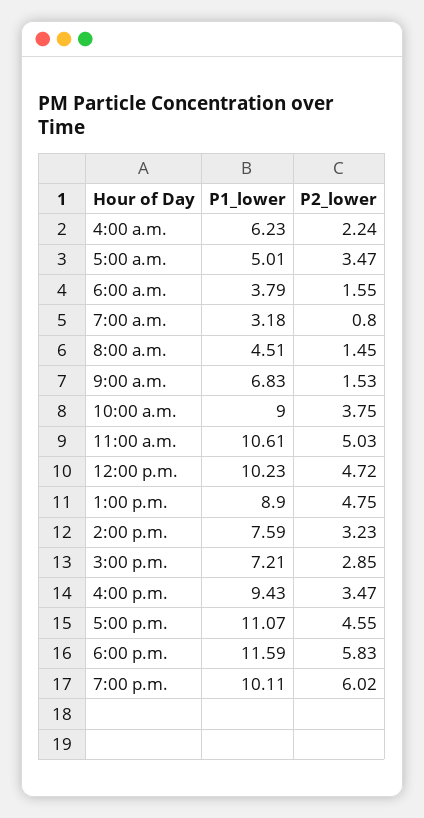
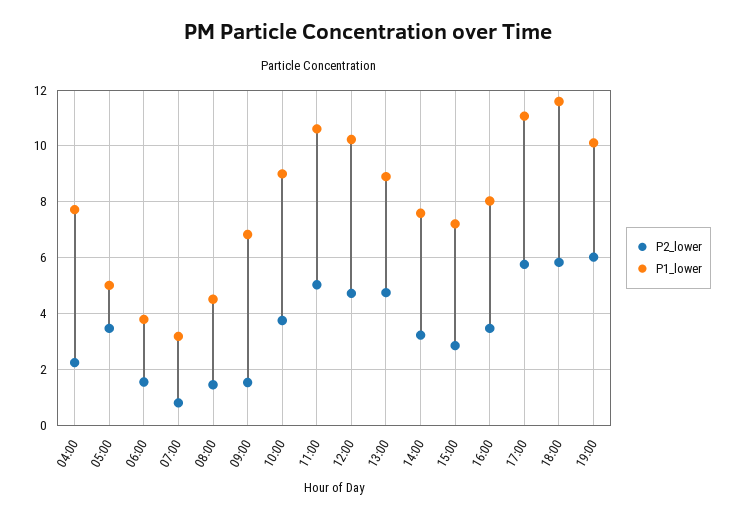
  {
    "P1_lower": {
-     "4:00 a.m.": 6.23,
+     "4:00 a.m.": 7.75,
      "5:00 a.m.": 5.01,
      "6:00 a.m.": 3.79,
      "7:00 a.m.": 3.18,
      "8:00 a.m.": 4.51,
      "9:00 a.m.": 6.83,
      "10:00 a.m.": 9,
      "11:00 a.m.": 10.61,
      "12:00 p.m.": 10.23,
      "1:00 p.m.": 8.9,
      "2:00 p.m.": 7.59,
      "3:00 p.m.": 7.21,
-     "4:00 p.m.": 9.43,
+     "4:00 p.m.": 8,
      "5:00 p.m.": 11.07,
      "6:00 p.m.": 11.59,
      "7:00 p.m.": 10.11
    },
    "P2_lower": {
      "4:00 a.m.": 2.24,
      "5:00 a.m.": 3.47,
      "6:00 a.m.": 1.55,
      "7:00 a.m.": 0.8,
      "8:00 a.m.": 1.45,
      "9:00 a.m.": 1.53,
      "10:00 a.m.": 3.75,
      "11:00 a.m.": 5.03,
      "12:00 p.m.": 4.72,
      "1:00 p.m.": 4.75,
      "2:00 p.m.": 3.23,
      "3:00 p.m.": 2.85,
      "4:00 p.m.": 3.47,
-     "5:00 p.m.": 4.55,
+     "5:00 p.m.": 5.75,
      "6:00 p.m.": 5.83,
      "7:00 p.m.": 6.02
    }
  }

